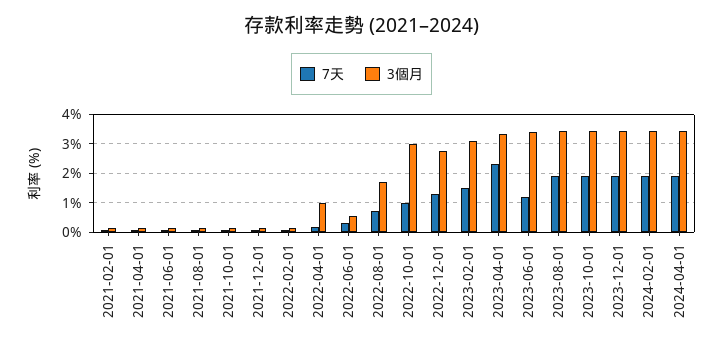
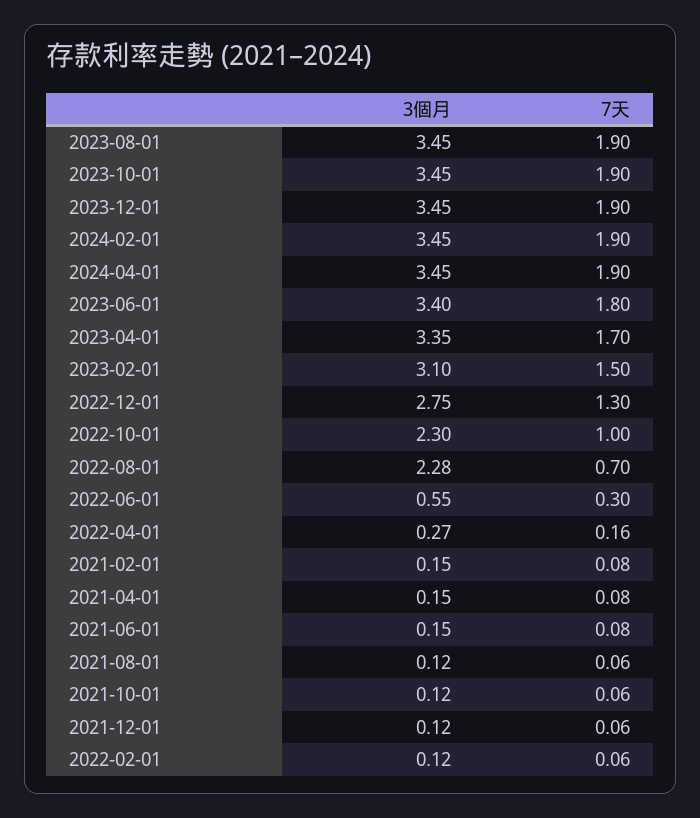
  {
    "7天": {
      "2021-02-01": 0.08,
      "2021-04-01": 0.08,
      "2021-06-01": 0.08,
      "2021-08-01": 0.06,
      "2021-10-01": 0.06,
      "2021-12-01": 0.06,
      "2022-02-01": 0.06,
      "2022-04-01": 0.16,
      "2022-06-01": 0.3,
      "2022-08-01": 0.7,
      "2022-10-01": 1,
      "2022-12-01": 1.3,
      "2023-02-01": 1.5,
-     "2023-04-01": 2.25,
+     "2023-04-01": 1.7,
-     "2023-06-01": 1.25,
+     "2023-06-01": 1.8,
      "2023-08-01": 1.9,
      "2023-10-01": 1.9,
      "2023-12-01": 1.9,
      "2024-02-01": 1.9,
      "2024-04-01": 1.9
    },
    "3個月": {
      "2021-02-01": 0.15,
      "2021-04-01": 0.15,
      "2021-06-01": 0.15,
      "2021-08-01": 0.12,
      "2021-10-01": 0.12,
      "2021-12-01": 0.12,
      "2022-02-01": 0.12,
-     "2022-04-01": 1,
+     "2022-04-01": 0.27,
      "2022-06-01": 0.55,
-     "2022-08-01": 1.75,
+     "2022-08-01": 2.28,
-     "2022-10-01": 3,
+     "2022-10-01": 2.3,
      "2022-12-01": 2.75,
      "2023-02-01": 3.1,
      "2023-04-01": 3.35,
      "2023-06-01": 3.4,
      "2023-08-01": 3.45,
      "2023-10-01": 3.45,
      "2023-12-01": 3.45,
      "2024-02-01": 3.45,
      "2024-04-01": 3.45
    }
  }

